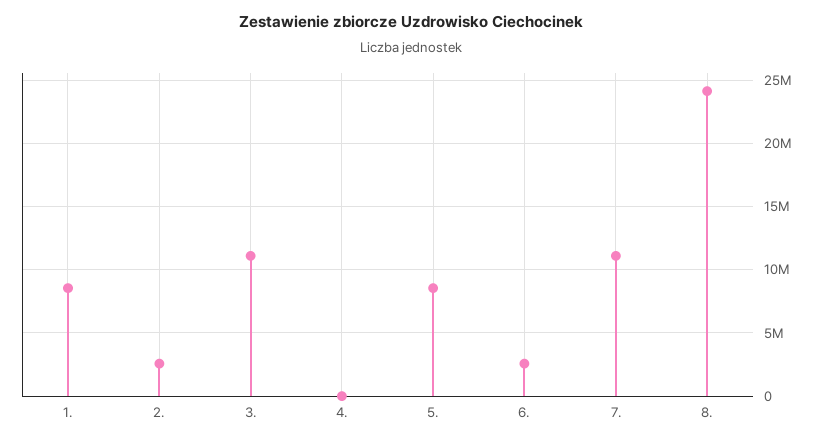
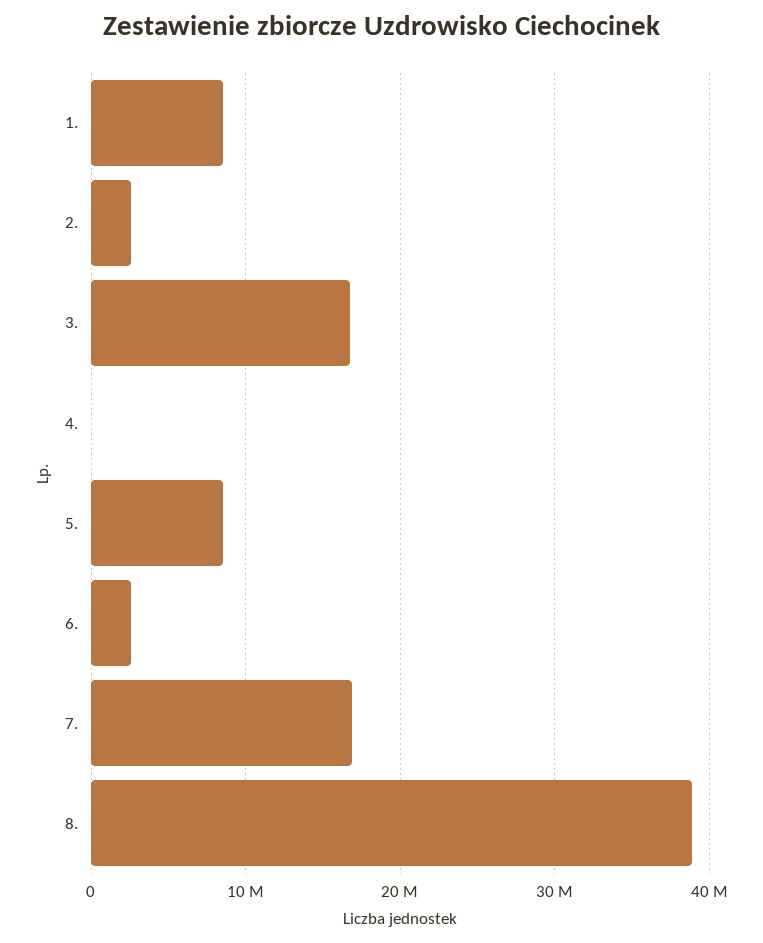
  {
    "1.": 8500000,
    "2.": 2500000,
-   "3.": 11000000,
+   "3.": 17000000,
    "4.": 0,
    "5.": 8500000,
    "6.": 2500000,
-   "7.": 11000000,
+   "7.": 17000000,
-   "8.": 24000000
+   "8.": 39000000
  }

